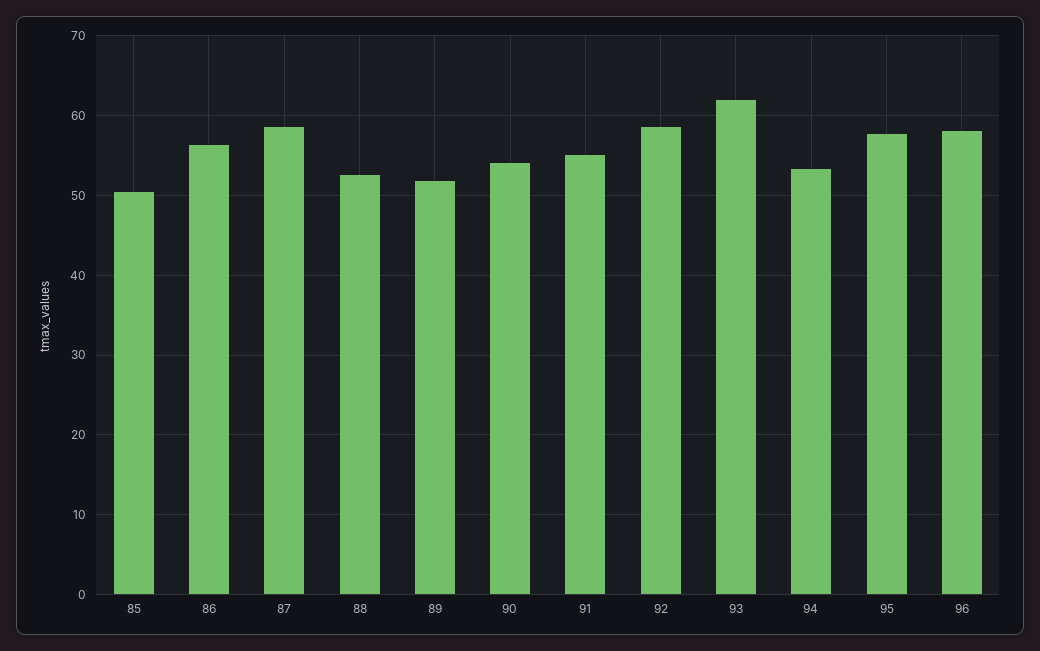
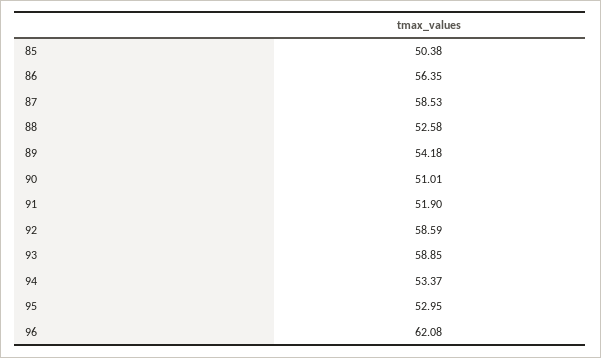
  {
    "85": 50.38,
    "86": 56.35,
    "87": 58.53,
    "88": 52.58,
-   "89": 52,
+   "89": 54.18,
-   "90": 54,
+   "90": 51.01,
-   "91": 55,
+   "91": 51.9,
    "92": 58.59,
-   "93": 62,
+   "93": 58.85,
    "94": 53.37,
-   "95": 58,
+   "95": 52.95,
-   "96": 58
+   "96": 62.08
  }

